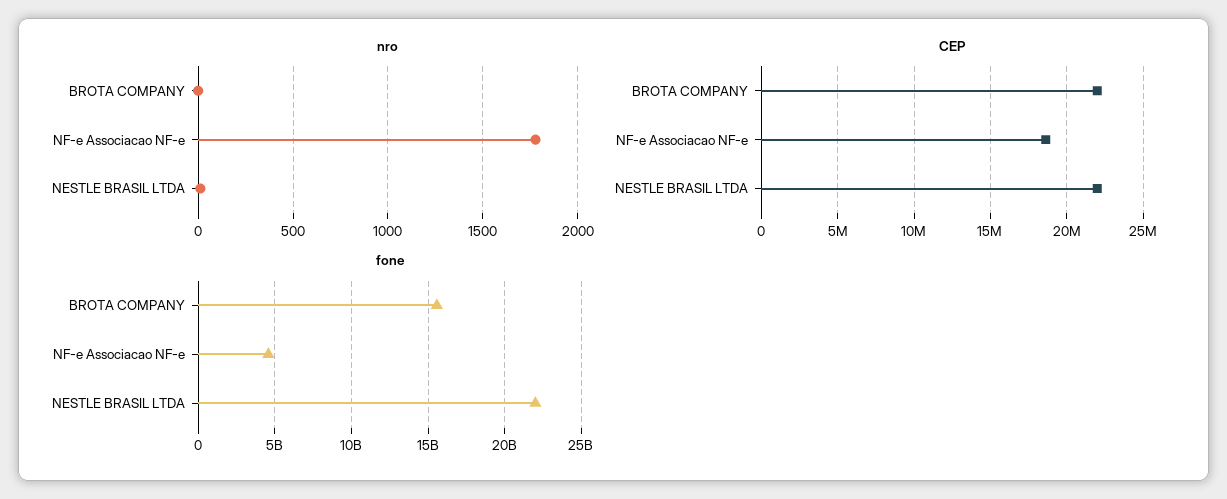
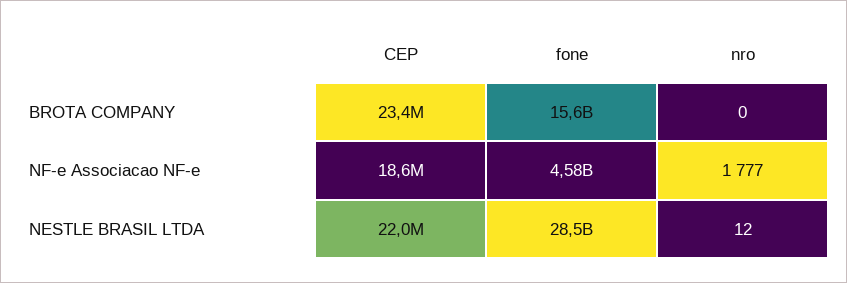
  {
    "nro": {
      "BROTA COMPANY": 0,
      "NF-e Associacao NF-e": 1777,
      "NESTLE BRASIL LTDA": 12
    },
    "CEP": {
-     "BROTA COMPANY": 22000000,
+     "BROTA COMPANY": 23400000,
      "NF-e Associacao NF-e": 18600000,
      "NESTLE BRASIL LTDA": 22000000
    },
    "fone": {
      "BROTA COMPANY": 15600000000,
      "NF-e Associacao NF-e": 4580000000,
-     "NESTLE BRASIL LTDA": 22000000000
+     "NESTLE BRASIL LTDA": 28500000000
    }
  }

